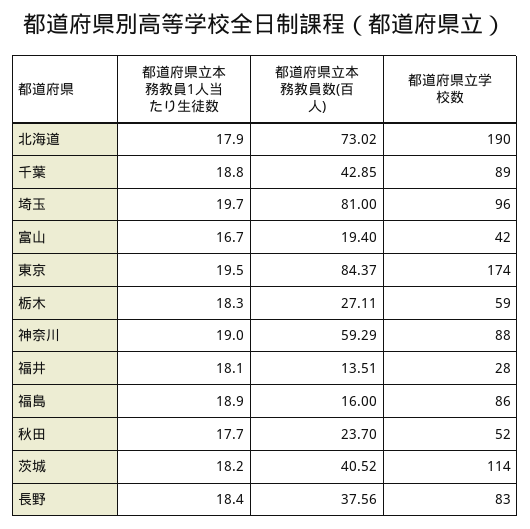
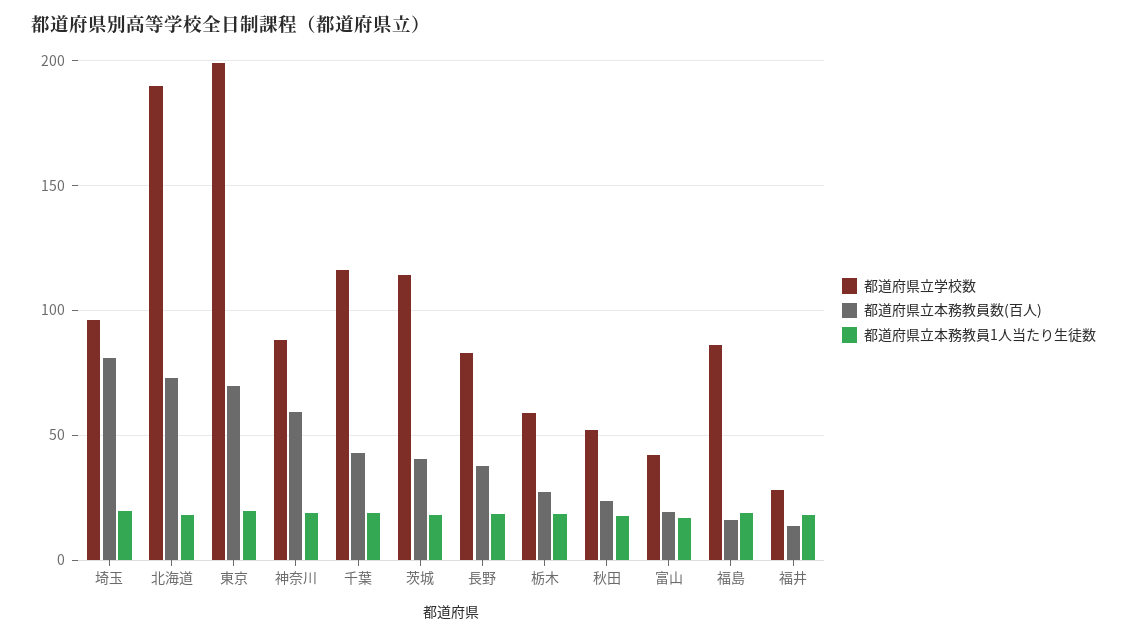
  {
    "都道府県立本務教員1人当たり生徒数": {
      "北海道": 17.9,
      "千葉": 18.8,
      "埼玉": 19.7,
      "富山": 16.7,
      "東京": 19.5,
      "栃木": 18.3,
      "神奈川": 19,
      "福井": 18.1,
      "福島": 18.9,
      "秋田": 17.7,
      "茨城": 18.2,
      "長野": 18.4
    },
    "都道府県立本務教員数(百人)": {
      "北海道": 73.02,
      "千葉": 42.85,
      "埼玉": 81,
      "富山": 19.4,
-     "東京": 84.37,
+     "東京": 70,
      "栃木": 27.11,
      "神奈川": 59.29,
      "福井": 13.51,
      "福島": 16,
      "秋田": 23.7,
      "茨城": 40.52,
      "長野": 37.56
    },
    "都道府県立学校数": {
      "北海道": 190,
-     "千葉": 89,
+     "千葉": 115,
      "埼玉": 96,
      "富山": 42,
-     "東京": 174,
+     "東京": 200,
      "栃木": 59,
      "神奈川": 88,
      "福井": 28,
      "福島": 86,
      "秋田": 52,
      "茨城": 114,
      "長野": 83
    }
  }

